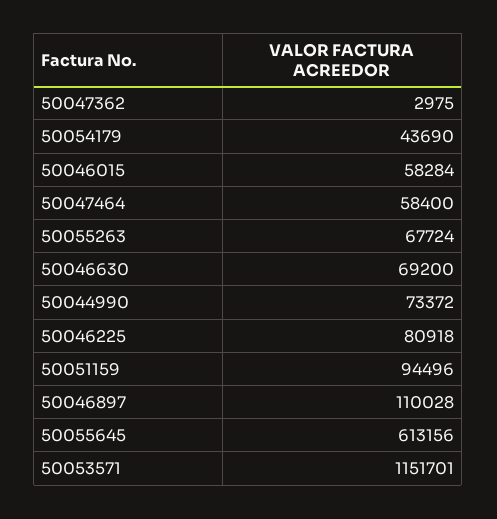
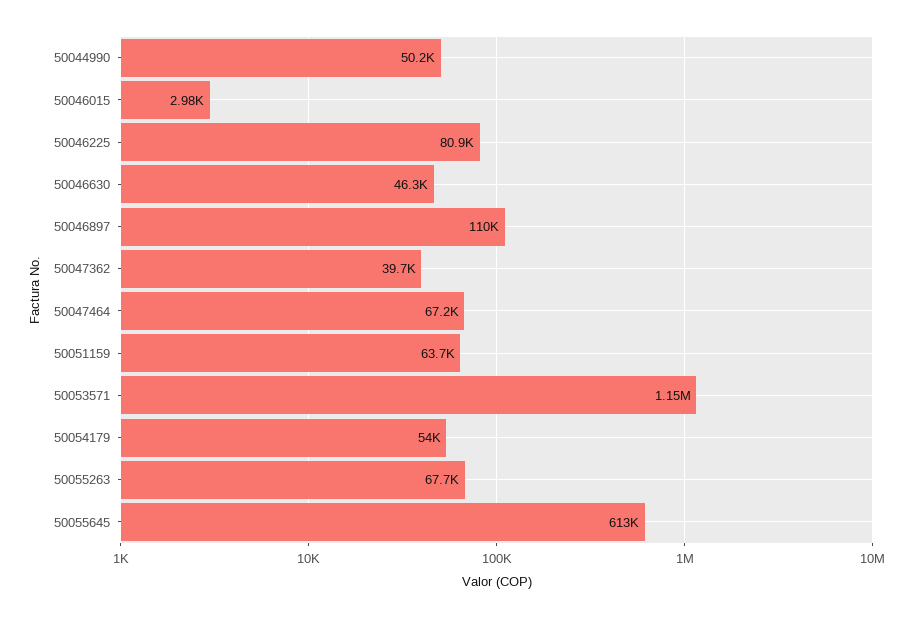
  {
-   "50047362": 2975,
+   "50047362": 39700,
-   "50054179": 43690,
+   "50054179": 54000,
-   "50046015": 58284,
+   "50046015": 2980,
-   "50047464": 58400,
+   "50047464": 67200,
    "50055263": 67724,
-   "50046630": 69200,
+   "50046630": 46300,
-   "50044990": 73372,
+   "50044990": 50200,
    "50046225": 80918,
-   "50051159": 94496,
+   "50051159": 63700,
    "50046897": 110028,
    "50055645": 613156,
    "50053571": 1151701
  }

